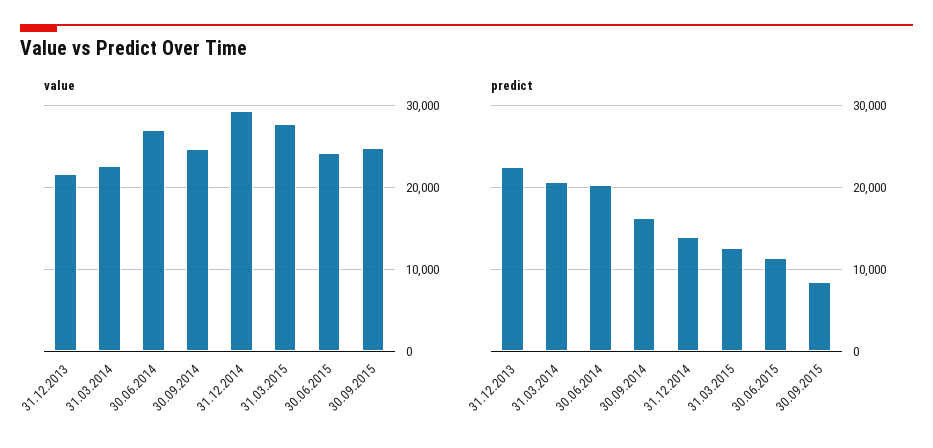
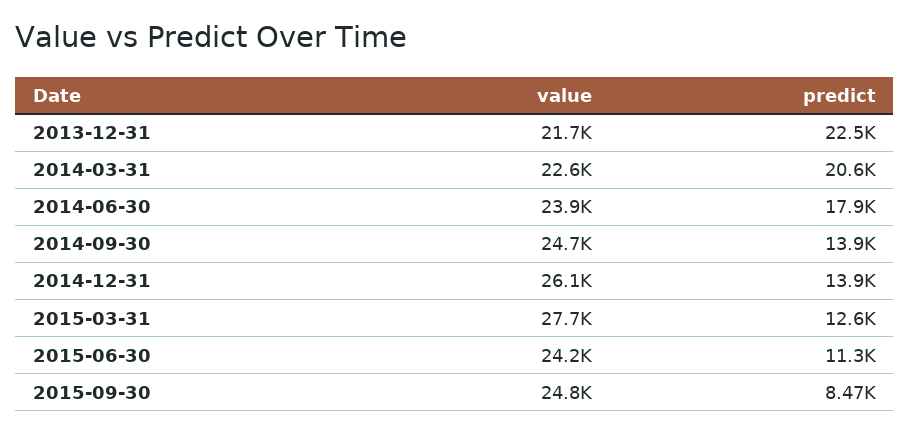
  {
    "value": {
      "31.12.2013": 21700,
      "31.03.2014": 22600,
-     "30.06.2014": 27000,
+     "30.06.2014": 23900,
      "30.09.2014": 24700,
-     "31.12.2014": 29000,
+     "31.12.2014": 26100,
      "31.03.2015": 27700,
      "30.06.2015": 24200,
      "30.09.2015": 24800
    },
    "predict": {
      "31.12.2013": 22500,
      "31.03.2014": 20600,
-     "30.06.2014": 20000,
+     "30.06.2014": 17900,
-     "30.09.2014": 16000,
+     "30.09.2014": 13900,
      "31.12.2014": 13900,
      "31.03.2015": 12600,
      "30.06.2015": 11300,
      "30.09.2015": 8470
    }
  }

